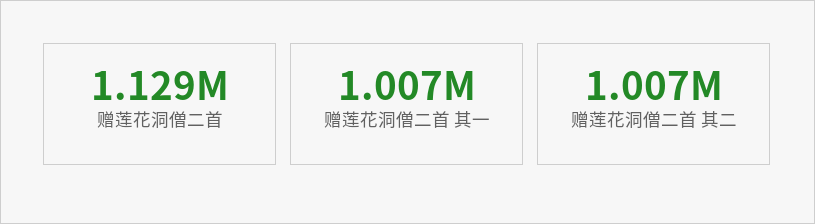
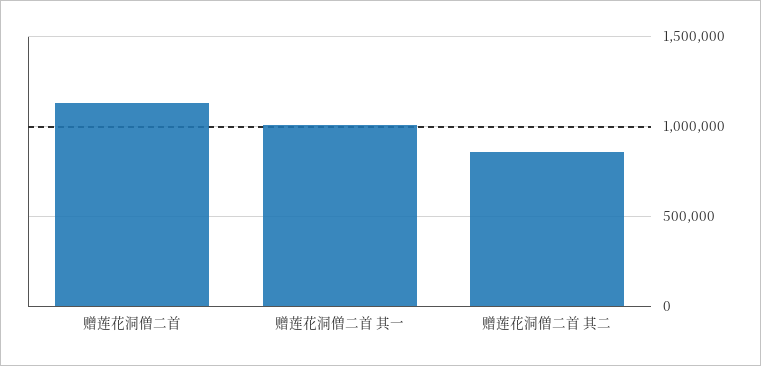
  {
    "赠莲花洞僧二首": 1129000,
    "赠莲花洞僧二首 其一": 1007000,
-   "赠莲花洞僧二首 其二": 1007000
+   "赠莲花洞僧二首 其二": 850000
  }

